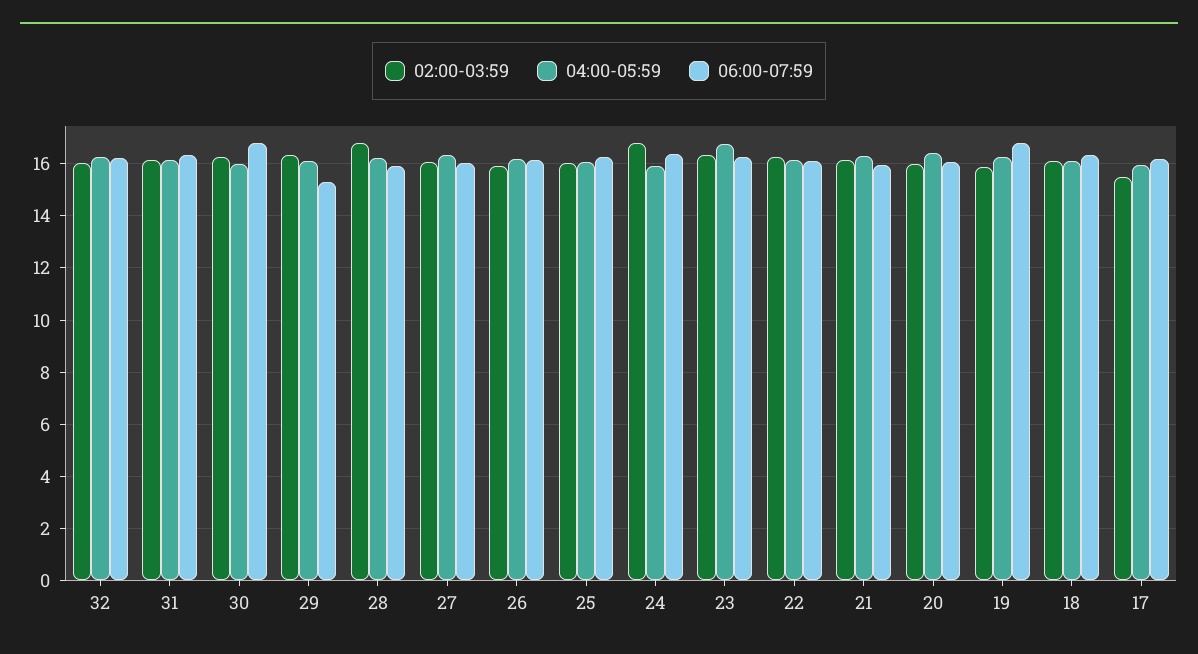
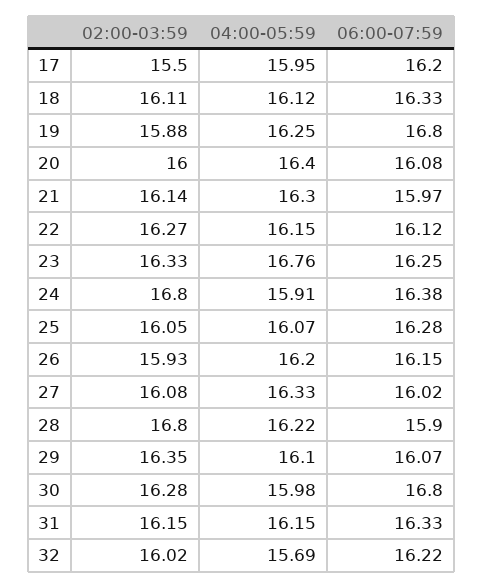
  {
    "02:00-03:59": {
      "32": 16.02,
      "31": 16.15,
      "30": 16.28,
      "29": 16.35,
      "28": 16.8,
      "27": 16.08,
      "26": 15.93,
      "25": 16.05,
      "24": 16.8,
      "23": 16.33,
      "22": 16.27,
      "21": 16.14,
      "20": 16,
      "19": 15.88,
      "18": 16.11,
      "17": 15.5
    },
    "04:00-05:59": {
-     "32": 16.25,
+     "32": 15.69,
      "31": 16.15,
      "30": 15.98,
      "29": 16.1,
      "28": 16.22,
      "27": 16.33,
      "26": 16.2,
      "25": 16.07,
      "24": 15.91,
      "23": 16.76,
      "22": 16.15,
      "21": 16.3,
      "20": 16.4,
      "19": 16.25,
      "18": 16.12,
      "17": 15.95
    },
    "06:00-07:59": {
      "32": 16.22,
      "31": 16.33,
      "30": 16.8,
-     "29": 15.25,
+     "29": 16.07,
      "28": 15.9,
      "27": 16.02,
      "26": 16.15,
      "25": 16.28,
      "24": 16.38,
      "23": 16.25,
      "22": 16.12,
      "21": 15.97,
      "20": 16.08,
      "19": 16.8,
      "18": 16.33,
      "17": 16.2
    }
  }

